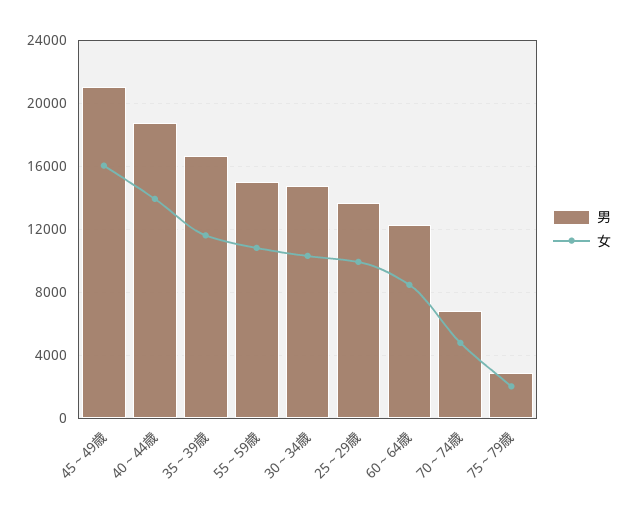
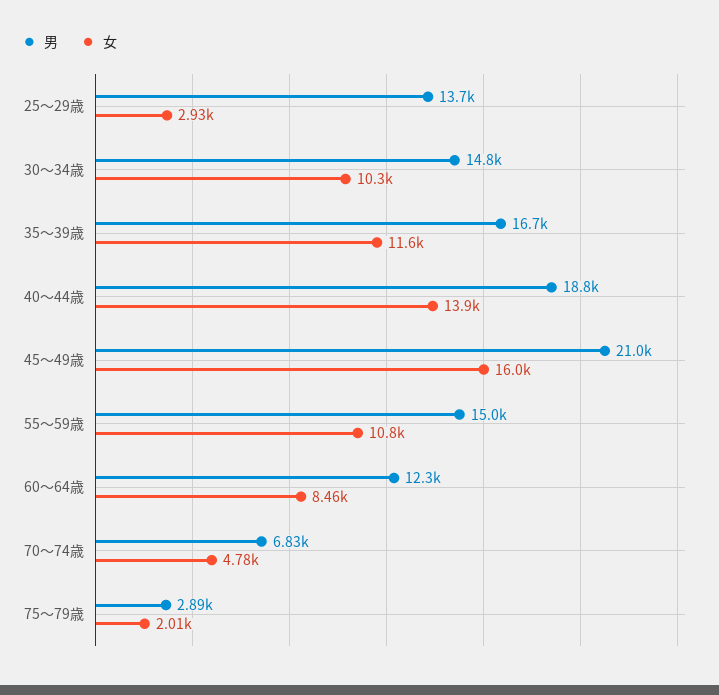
  {
    "男": {
      "45～49歳": 21000,
      "40～44歳": 18800,
      "35～39歳": 16700,
      "55～59歳": 15000,
      "30～34歳": 14800,
      "25～29歳": 13700,
      "60～64歳": 12300,
      "70～74歳": 6830,
      "75～79歳": 2890
    },
    "女": {
      "45～49歳": 16000,
      "40～44歳": 13900,
      "35～39歳": 11600,
      "55～59歳": 10800,
      "30～34歳": 10300,
-     "25～29歳": 10000,
+     "25～29歳": 2930,
      "60～64歳": 8460,
      "70～74歳": 4780,
      "75～79歳": 2010
    }
  }

